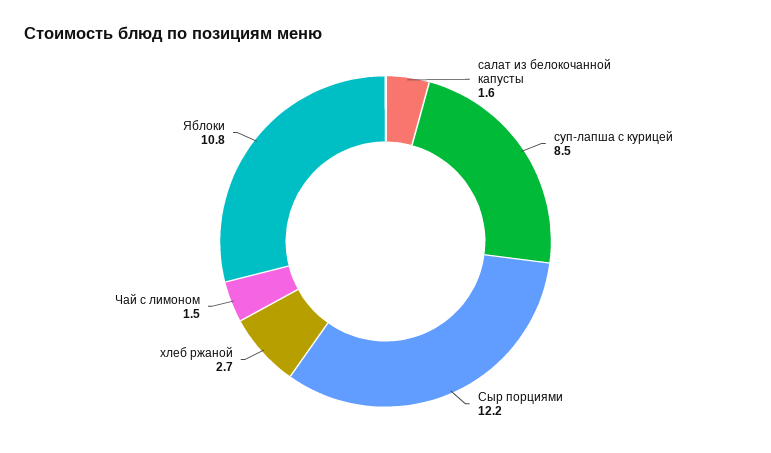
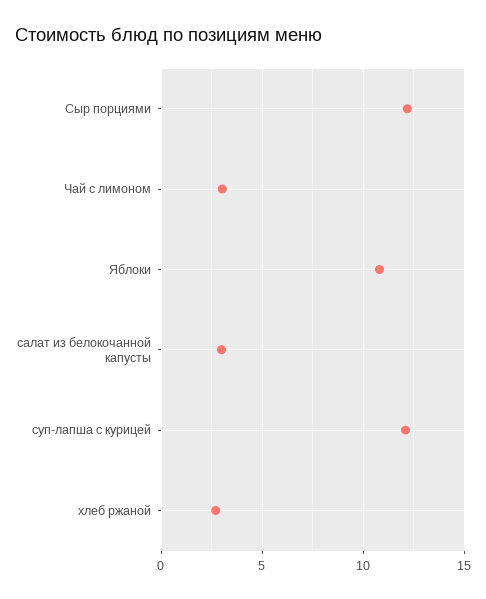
  {
-   "салат из белокочанной капусты": 1.6,
+   "салат из белокочанной капусты": 3,
-   "суп-лапша с курицей": 8.5,
+   "суп-лапша с курицей": 12,
    "Сыр порциями": 12.2,
    "хлеб ржаной": 2.7,
-   "Чай с лимоном": 1.5,
+   "Чай с лимоном": 3,
    "Яблоки": 10.8
  }

